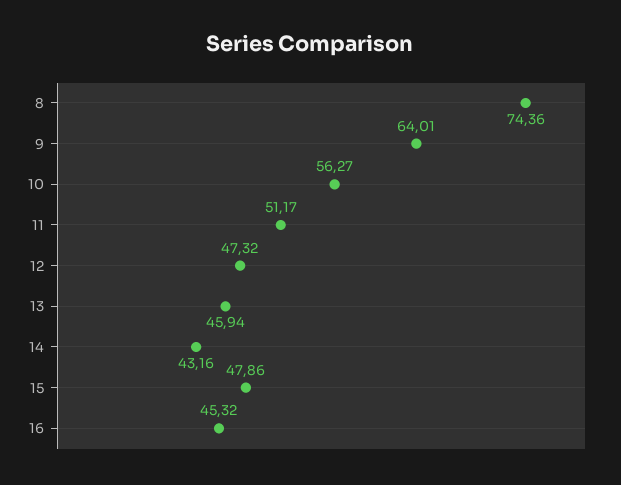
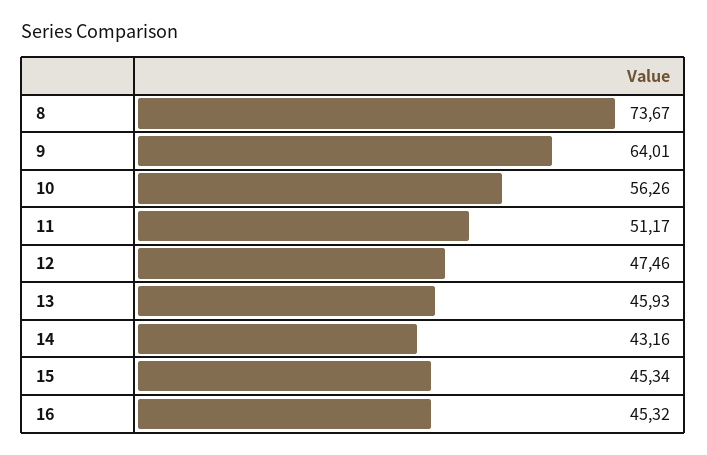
  {
-   "8": 74.36,
+   "8": 73.67,
    "9": 64.01,
-   "10": 56.27,
+   "10": 56.26,
    "11": 51.17,
-   "12": 47.32,
+   "12": 47.46,
-   "13": 45.94,
+   "13": 45.93,
    "14": 43.16,
-   "15": 47.86,
+   "15": 45.34,
    "16": 45.32
  }

